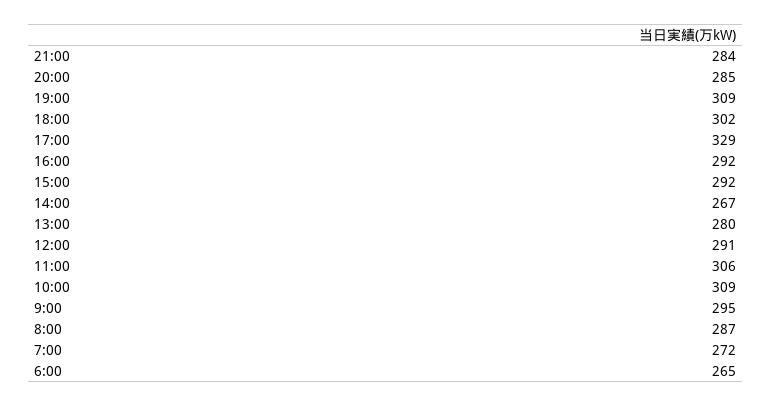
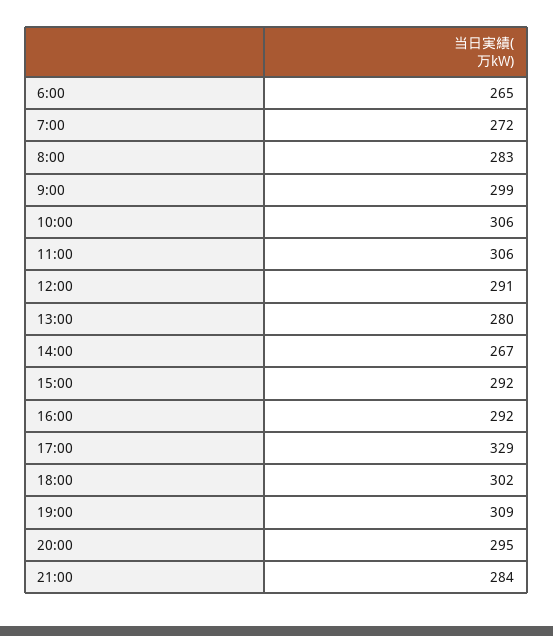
  {
    "21:00": 284,
-   "20:00": 285,
+   "20:00": 295,
    "19:00": 309,
    "18:00": 302,
    "17:00": 329,
    "16:00": 292,
    "15:00": 292,
    "14:00": 267,
    "13:00": 280,
    "12:00": 291,
    "11:00": 306,
-   "10:00": 309,
+   "10:00": 306,
-   "9:00": 295,
+   "9:00": 299,
-   "8:00": 287,
+   "8:00": 283,
    "7:00": 272,
    "6:00": 265
  }

